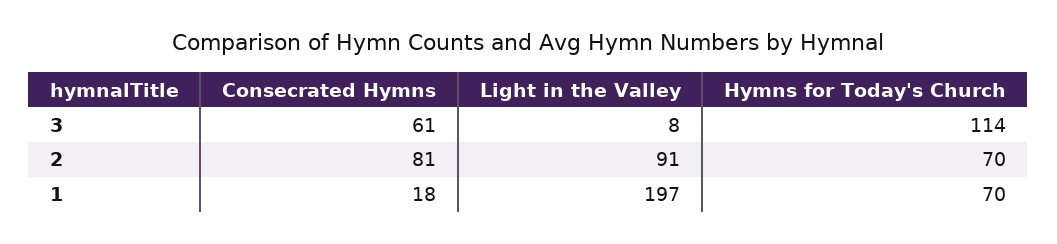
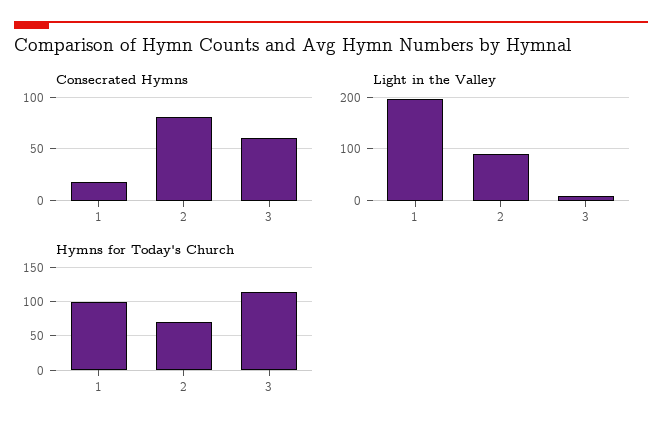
  {
    "Consecrated Hymns": {
      "3": 61,
      "2": 81,
      "1": 18
    },
    "Light in the Valley": {
      "3": 8,
      "2": 91,
      "1": 197
    },
    "Hymns for Today's Church": {
      "3": 114,
      "2": 70,
-     "1": 70
+     "1": 100
    }
  }

